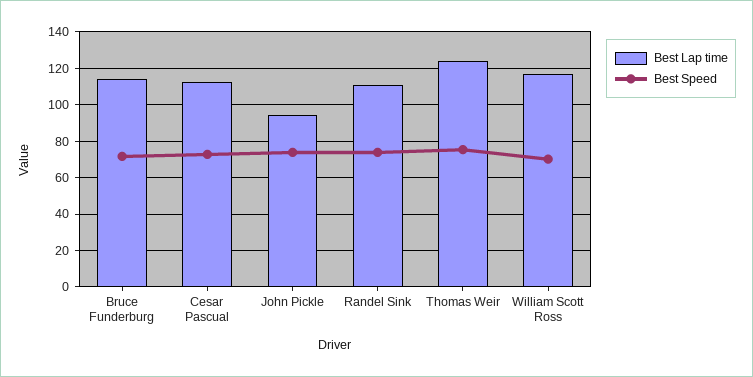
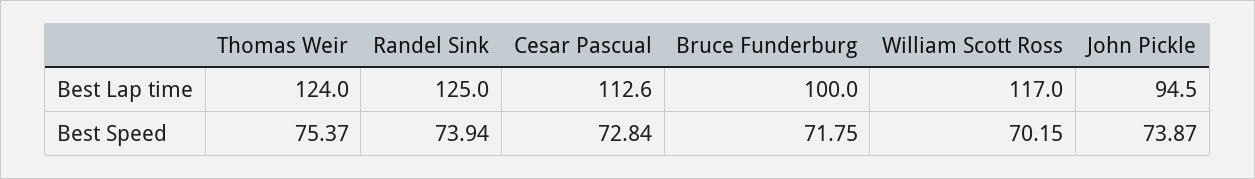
  {
    "Best Lap time": {
-     "Bruce Funderburg": 115,
+     "Bruce Funderburg": 100,
      "Cesar Pascual": 112.6,
      "John Pickle": 94.5,
-     "Randel Sink": 110,
+     "Randel Sink": 125,
      "Thomas Weir": 124,
      "William Scott Ross": 117
    },
    "Best Speed": {
      "Bruce Funderburg": 71.75,
      "Cesar Pascual": 72.84,
      "John Pickle": 73.87,
      "Randel Sink": 73.94,
      "Thomas Weir": 75.37,
      "William Scott Ross": 70.15
    }
  }

